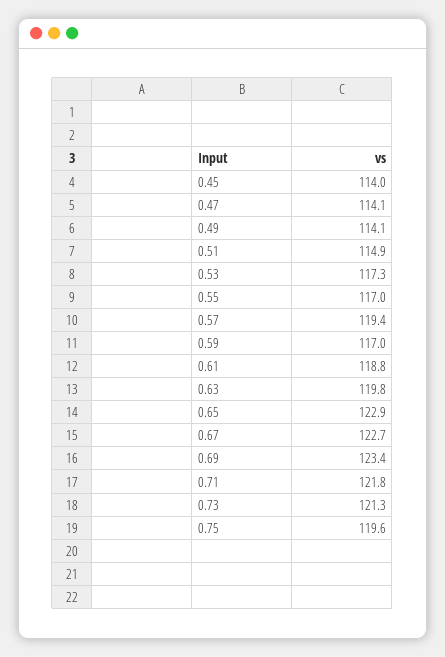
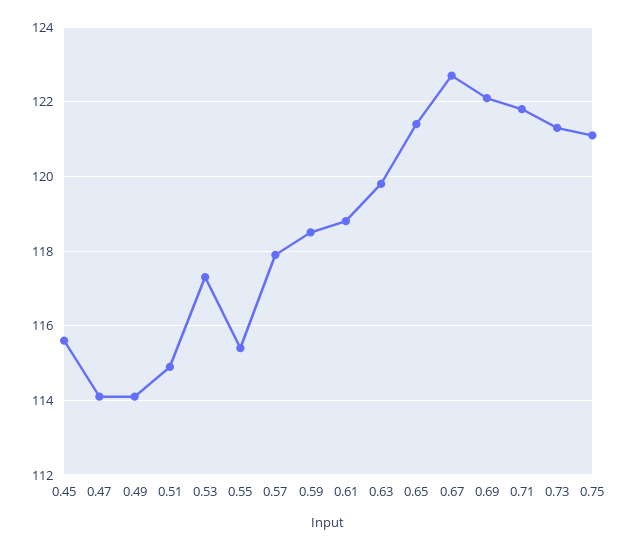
  {
-   "0.45": 114,
+   "0.45": 115.5,
    "0.47": 114.1,
    "0.49": 114.1,
    "0.51": 114.9,
    "0.53": 117.3,
-   "0.55": 117,
+   "0.55": 115.5,
-   "0.57": 119.4,
+   "0.57": 118,
-   "0.59": 117,
+   "0.59": 118.5,
    "0.61": 118.8,
    "0.63": 119.8,
-   "0.65": 122.9,
+   "0.65": 121.5,
    "0.67": 122.7,
-   "0.69": 123.4,
+   "0.69": 122,
    "0.71": 121.8,
    "0.73": 121.3,
-   "0.75": 119.6
+   "0.75": 121
  }

